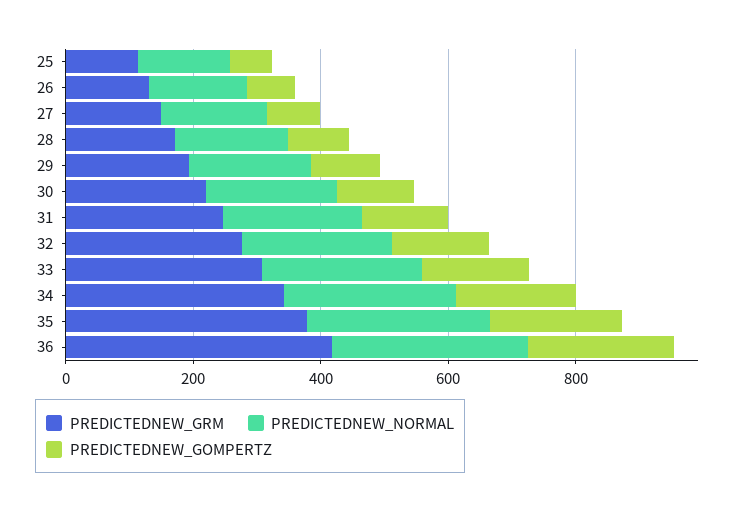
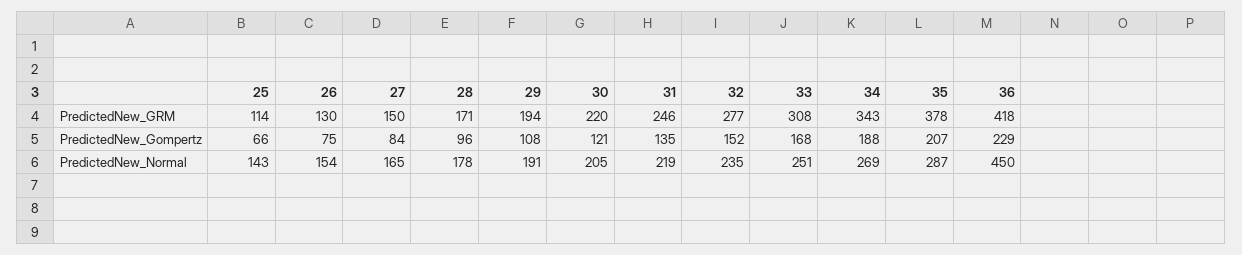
  {
    "PREDICTEDNEW_GRM": {
      "25": 114,
      "26": 130,
      "27": 150,
      "28": 171,
      "29": 194,
      "30": 220,
      "31": 246,
      "32": 277,
      "33": 308,
      "34": 343,
      "35": 378,
      "36": 418
    },
    "PREDICTEDNEW_NORMAL": {
      "25": 143,
      "26": 154,
      "27": 165,
      "28": 178,
      "29": 191,
      "30": 205,
      "31": 219,
      "32": 235,
      "33": 251,
      "34": 269,
      "35": 287,
-     "36": 300
+     "36": 450
    },
    "PREDICTEDNEW_GOMPERTZ": {
      "25": 66,
      "26": 75,
      "27": 84,
      "28": 96,
      "29": 108,
      "30": 121,
      "31": 135,
      "32": 152,
      "33": 168,
      "34": 188,
      "35": 207,
      "36": 229
    }
  }

